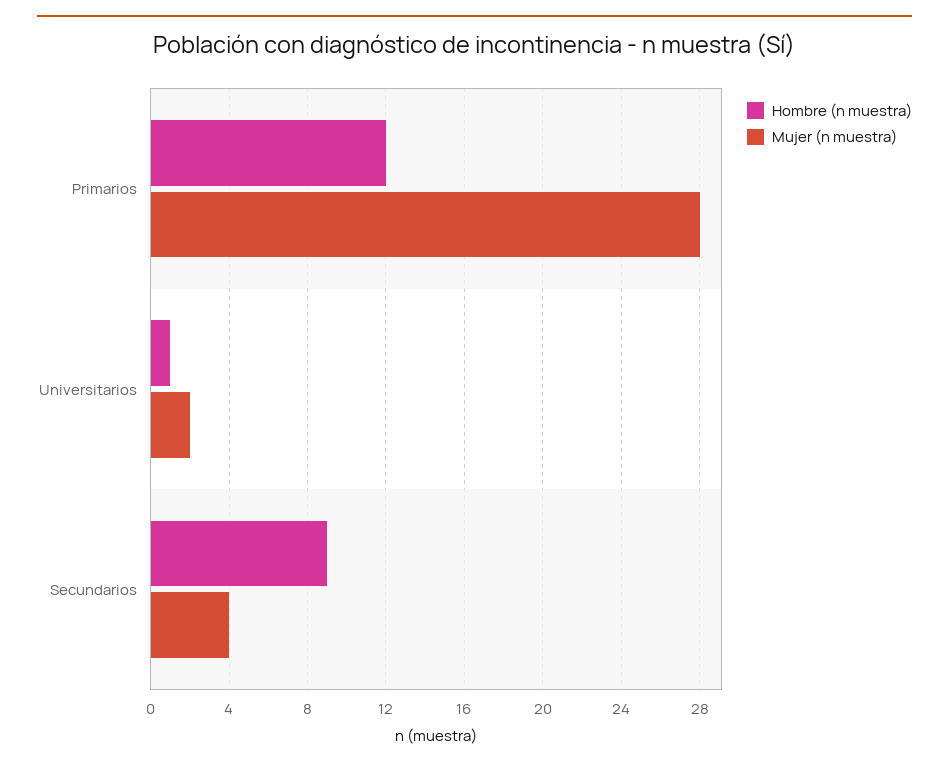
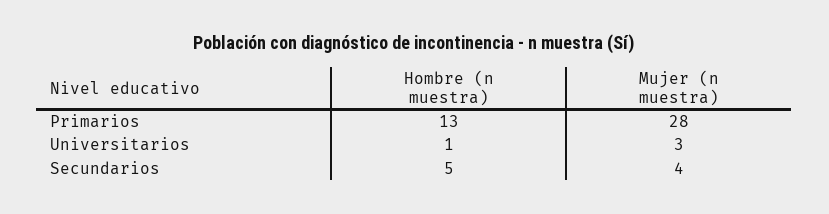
  {
    "Hombre (n muestra)": {
-     "Primarios": 12,
+     "Primarios": 13,
      "Universitarios": 1,
-     "Secundarios": 9
+     "Secundarios": 5
    },
    "Mujer (n muestra)": {
      "Primarios": 28,
-     "Universitarios": 2,
+     "Universitarios": 3,
      "Secundarios": 4
    }
  }

